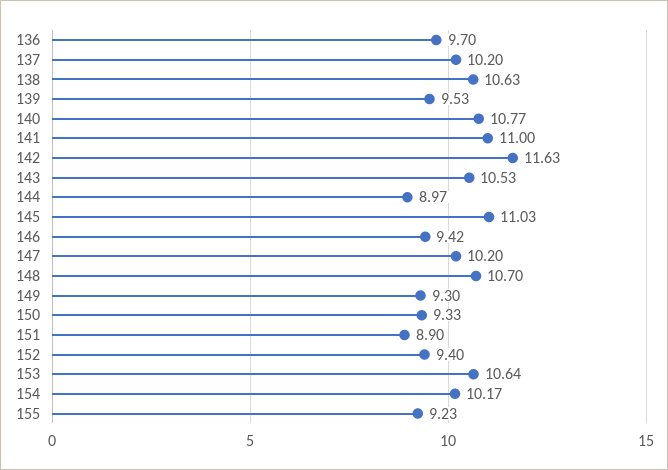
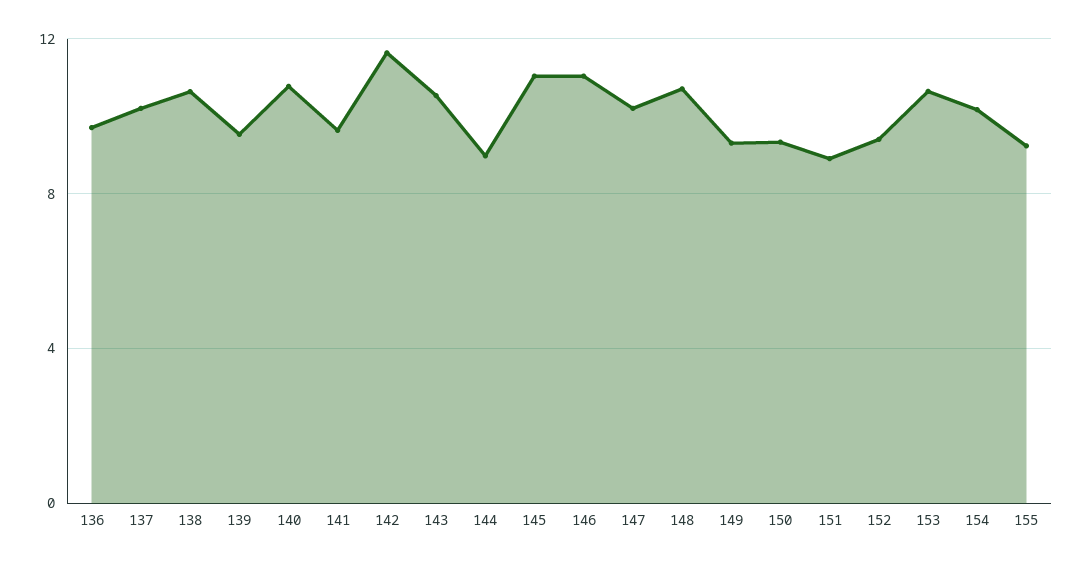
  {
    "136": 9.7,
    "137": 10.2,
    "138": 10.63,
    "139": 9.53,
    "140": 10.77,
-   "141": 11,
+   "141": 9.5,
    "142": 11.63,
    "143": 10.53,
    "144": 8.97,
    "145": 11.03,
-   "146": 9.42,
+   "146": 11,
    "147": 10.2,
    "148": 10.7,
    "149": 9.3,
    "150": 9.33,
    "151": 8.9,
    "152": 9.4,
    "153": 10.64,
    "154": 10.17,
    "155": 9.23
  }

